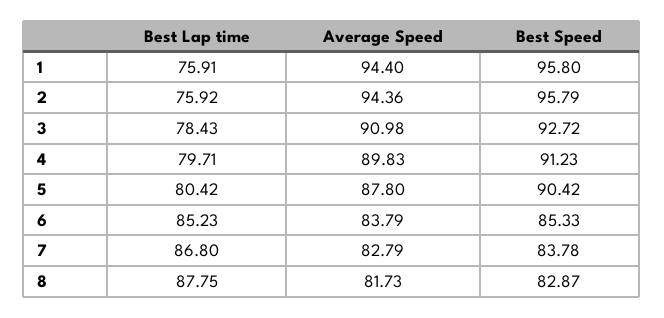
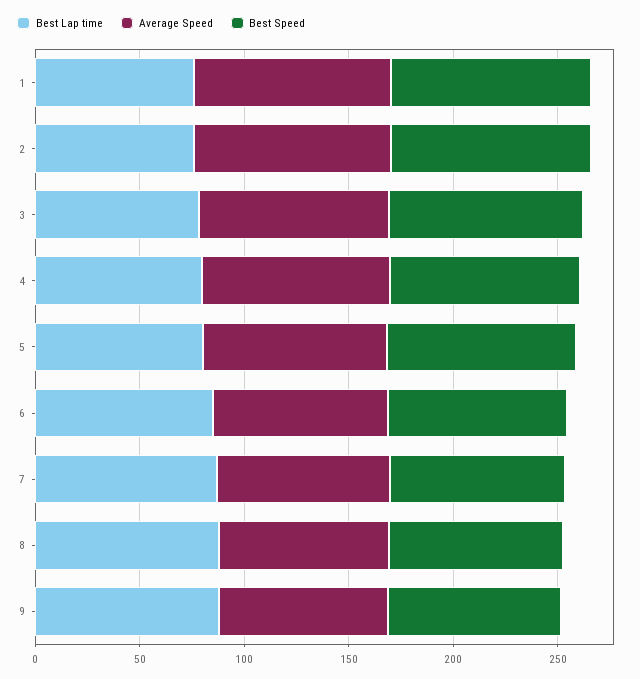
  {
    "Best Lap time": {
      "1": 75.91,
      "2": 75.92,
      "3": 78.43,
      "4": 79.71,
      "5": 80.42,
      "6": 85.23,
      "7": 86.8,
-     "8": 87.75
+     "8": 87.75,
+     "9": 90
    },
    "Average Speed": {
      "1": 94.4,
      "2": 94.36,
      "3": 90.98,
      "4": 89.83,
      "5": 87.8,
      "6": 83.79,
      "7": 82.79,
-     "8": 81.73
+     "8": 81.73,
+     "9": 80
    },
    "Best Speed": {
      "1": 95.8,
      "2": 95.79,
      "3": 92.72,
      "4": 91.23,
      "5": 90.42,
      "6": 85.33,
      "7": 83.78,
-     "8": 82.87
+     "8": 82.87,
+     "9": 80
    }
  }

